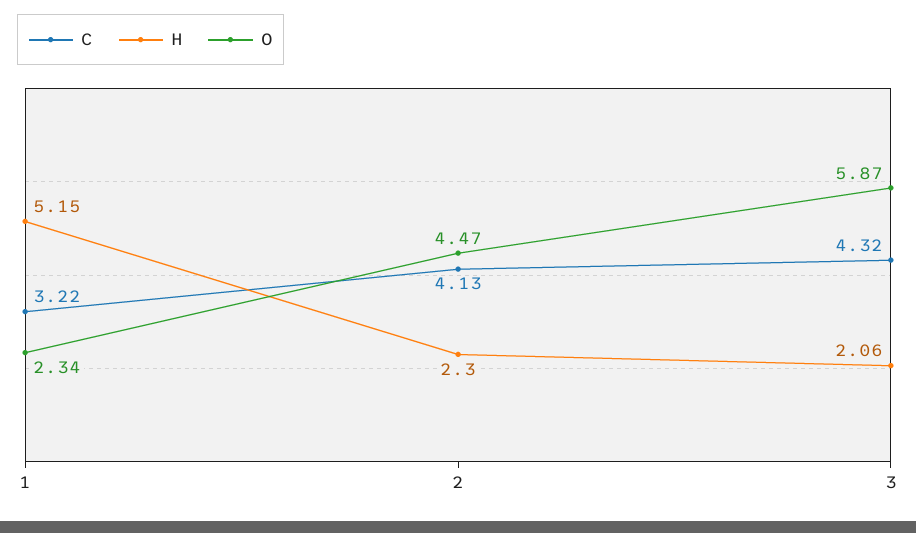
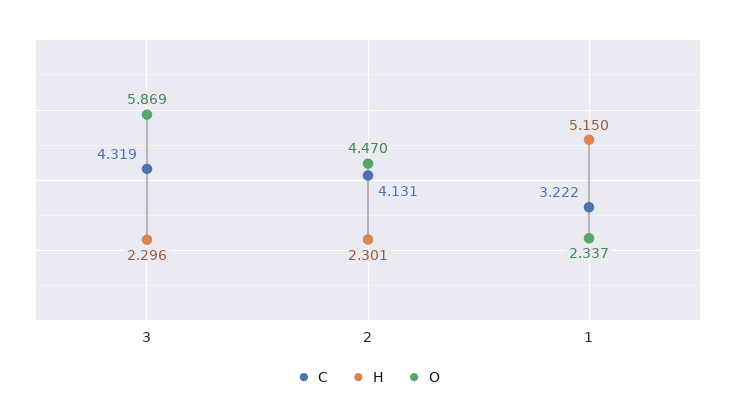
  {
    "C": {
      "1": 3.222,
      "2": 4.131,
      "3": 4.319
    },
    "H": {
      "1": 5.15,
      "2": 2.301,
-     "3": 2.06
+     "3": 2.296
    },
    "O": {
      "1": 2.337,
      "2": 4.47,
      "3": 5.869
    }
  }

